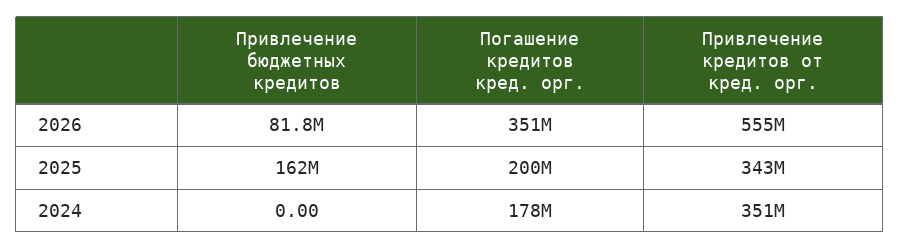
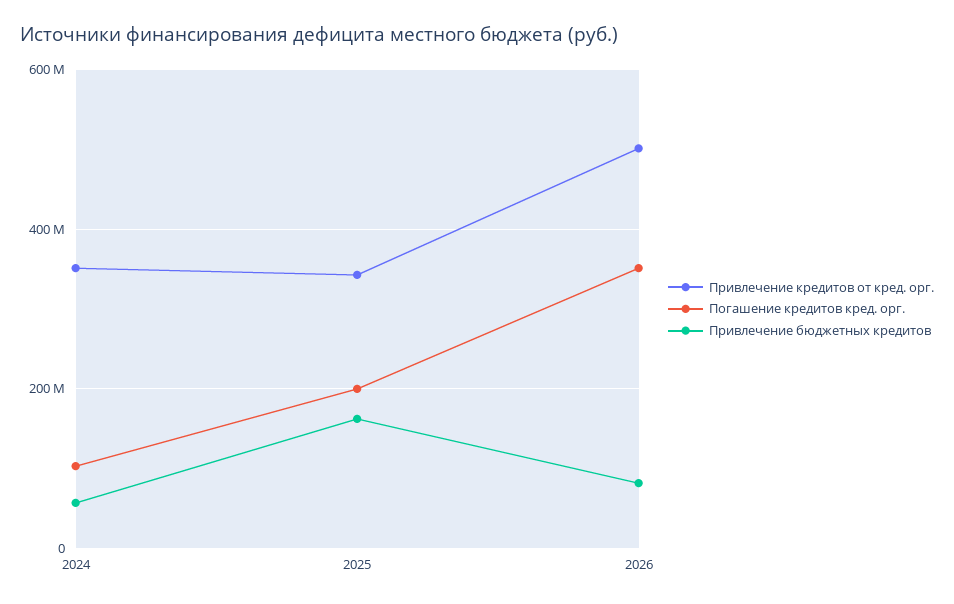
  {
    "Привлечение бюджетных кредитов": {
      "2026": 81800000,
      "2025": 162000000,
-     "2024": 0
+     "2024": 60000000
    },
    "Погашение кредитов кред. орг.": {
      "2026": 351000000,
      "2025": 200000000,
-     "2024": 178000000
+     "2024": 100000000
    },
    "Привлечение кредитов от кред. орг.": {
-     "2026": 555000000,
+     "2026": 500000000,
      "2025": 343000000,
      "2024": 351000000
    }
  }

